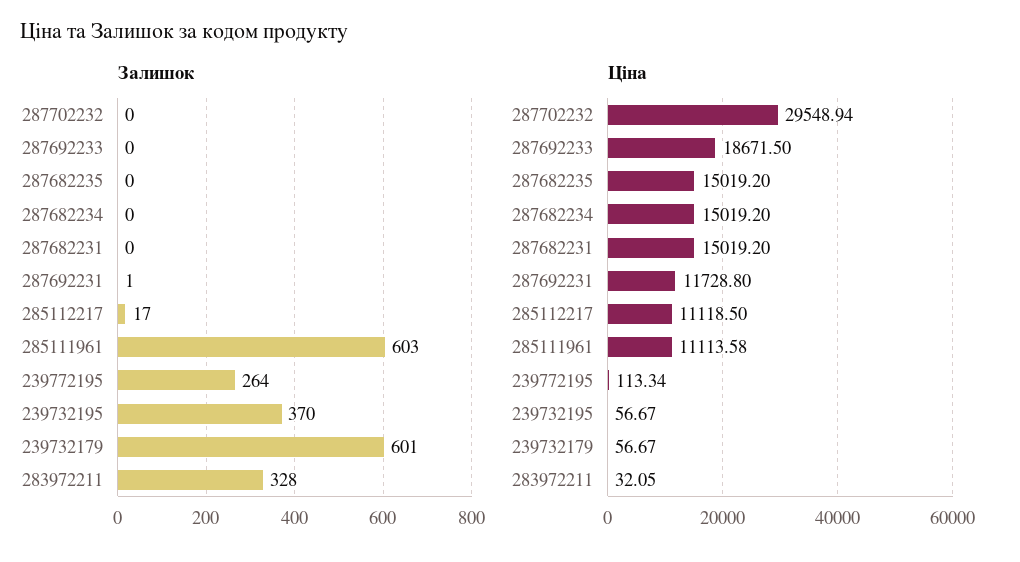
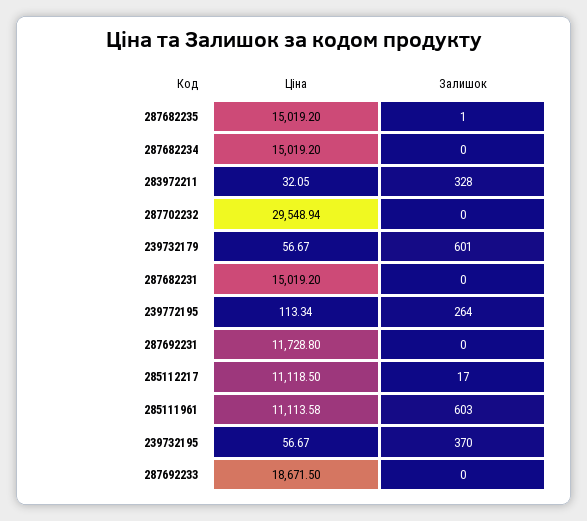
  {
    "Залишок": {
      "287702232": 0,
      "287692233": 0,
-     "287682235": 0,
+     "287682235": 1,
      "287682234": 0,
      "287682231": 0,
-     "287692231": 1,
+     "287692231": 0,
      "285112217": 17,
      "285111961": 603,
      "239772195": 264,
      "239732195": 370,
      "239732179": 601,
      "283972211": 328
    },
    "Ціна": {
      "287702232": 29548.94,
      "287692233": 18671.5,
      "287682235": 15019.2,
      "287682234": 15019.2,
      "287682231": 15019.2,
      "287692231": 11728.8,
      "285112217": 11118.5,
      "285111961": 11113.58,
      "239772195": 113.34,
      "239732195": 56.67,
      "239732179": 56.67,
      "283972211": 32.05
    }
  }

